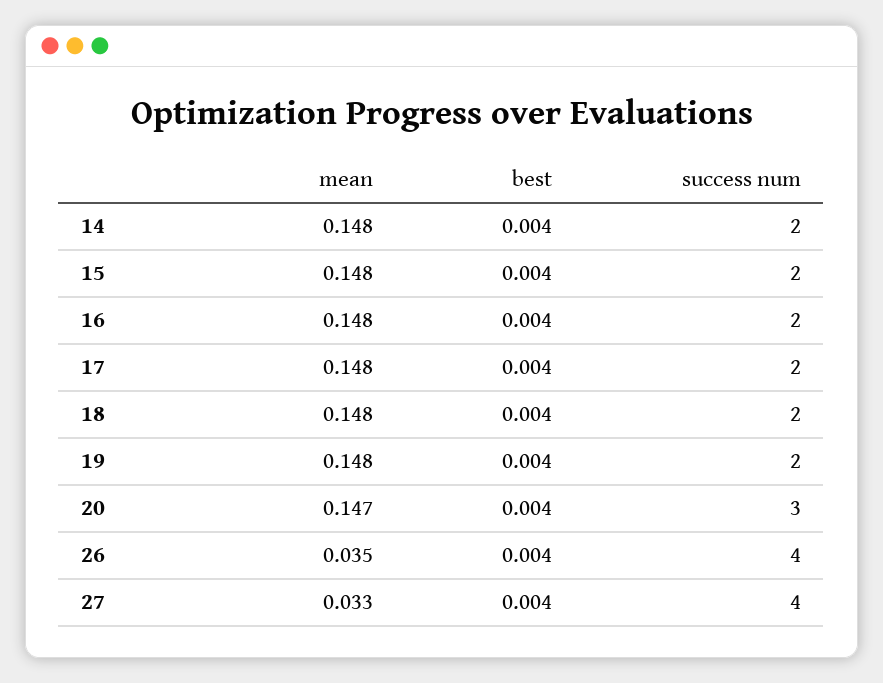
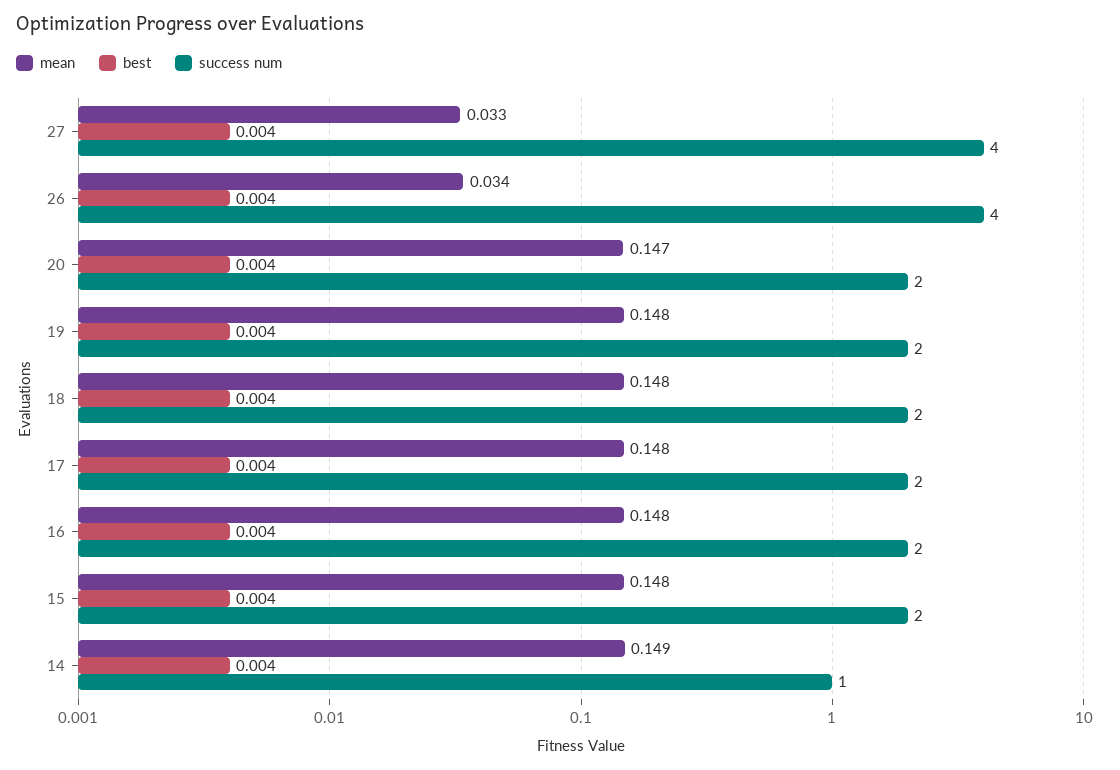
  {
    "mean": {
-     "14": 0.148,
+     "14": 0.149,
      "15": 0.148,
      "16": 0.148,
      "17": 0.148,
      "18": 0.148,
      "19": 0.148,
      "20": 0.147,
-     "26": 0.035,
+     "26": 0.034,
      "27": 0.033
    },
    "best": {
      "14": 0.004,
      "15": 0.004,
      "16": 0.004,
      "17": 0.004,
      "18": 0.004,
      "19": 0.004,
      "20": 0.004,
      "26": 0.004,
      "27": 0.004
    },
    "success num": {
-     "14": 2,
+     "14": 1,
      "15": 2,
      "16": 2,
      "17": 2,
      "18": 2,
      "19": 2,
-     "20": 3,
+     "20": 2,
      "26": 4,
      "27": 4
    }
  }

